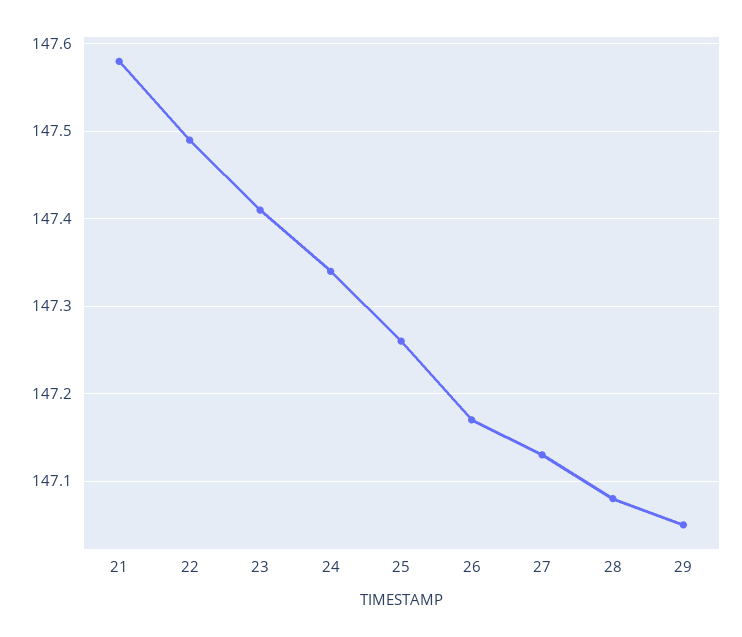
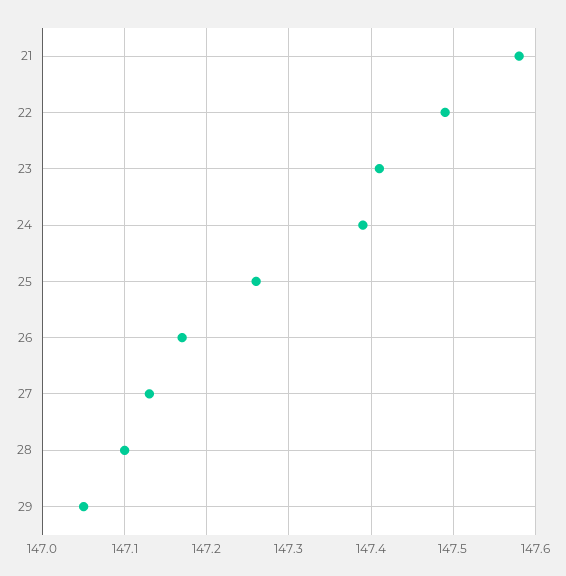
  {
    "21": 147.58,
    "22": 147.49,
    "23": 147.41,
-   "24": 147.34,
+   "24": 147.39,
    "25": 147.26,
    "26": 147.17,
    "27": 147.13,
-   "28": 147.08,
+   "28": 147.1,
    "29": 147.05
  }

